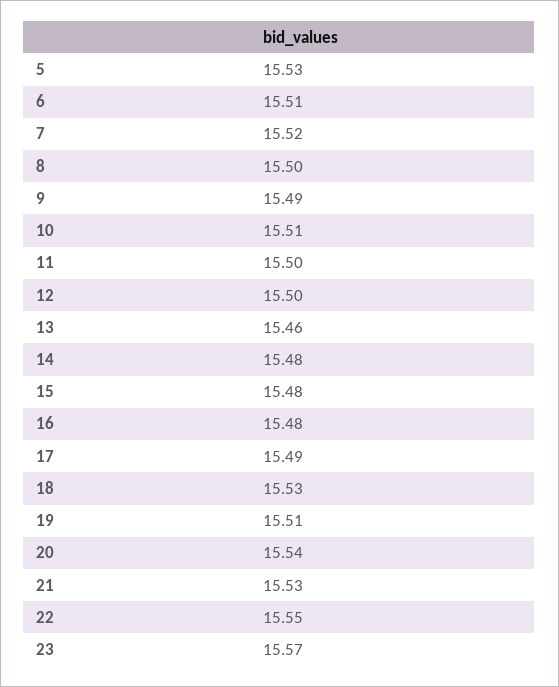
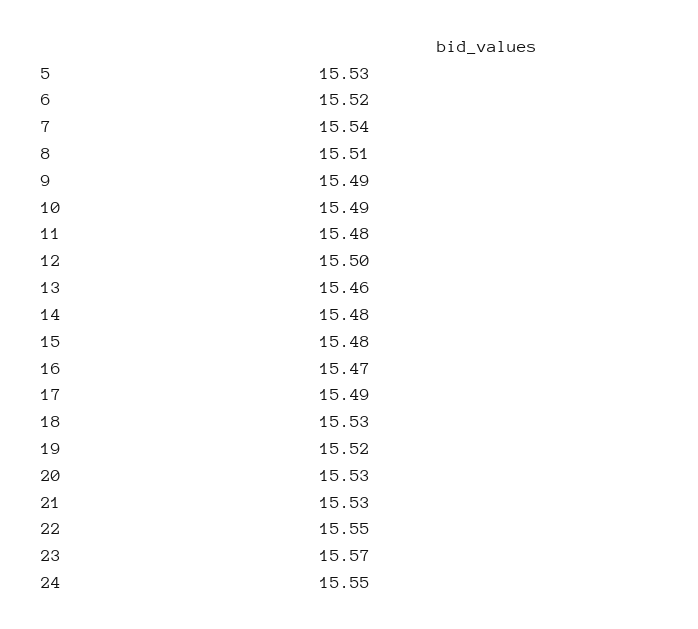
  {
    "5": 15.53,
-   "6": 15.51,
+   "6": 15.52,
-   "7": 15.52,
+   "7": 15.54,
-   "8": 15.5,
+   "8": 15.51,
    "9": 15.49,
-   "10": 15.51,
+   "10": 15.49,
-   "11": 15.5,
+   "11": 15.48,
    "12": 15.5,
    "13": 15.46,
    "14": 15.48,
    "15": 15.48,
-   "16": 15.48,
+   "16": 15.47,
    "17": 15.49,
    "18": 15.53,
-   "19": 15.51,
+   "19": 15.52,
-   "20": 15.54,
+   "20": 15.53,
    "21": 15.53,
    "22": 15.55,
-   "23": 15.57
+   "23": 15.57,
+   "24": 15.55
  }

